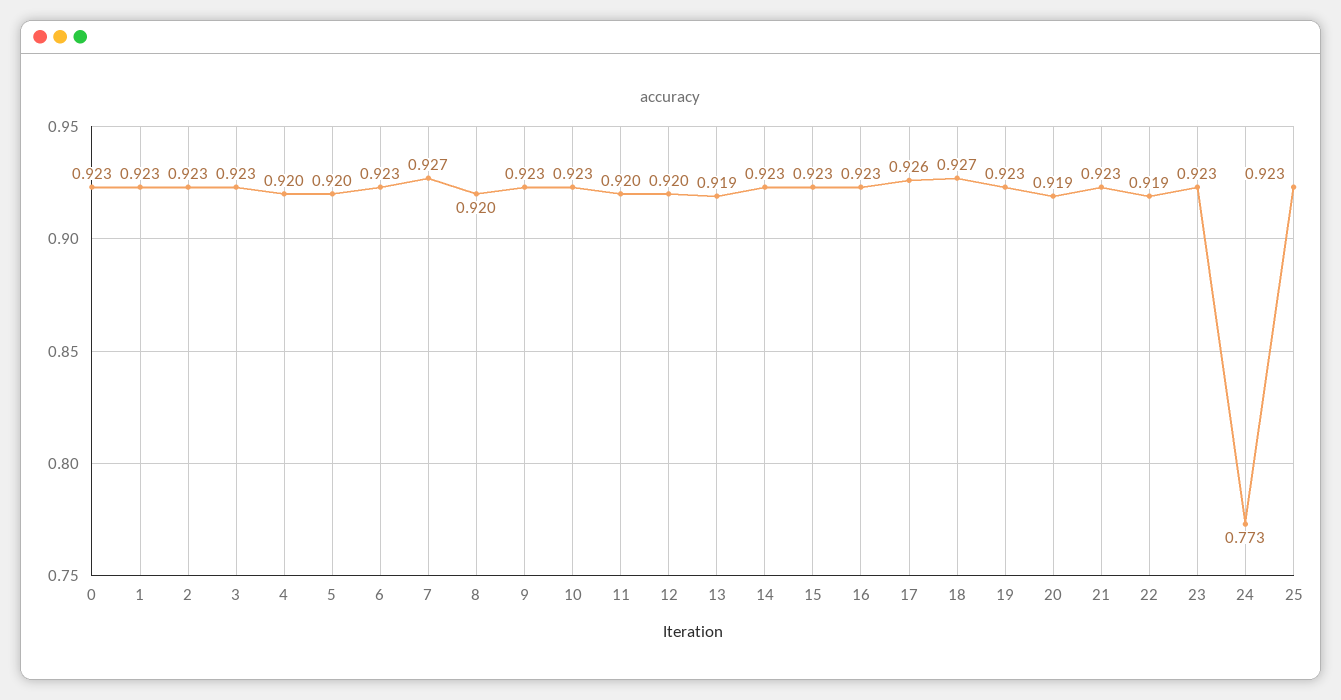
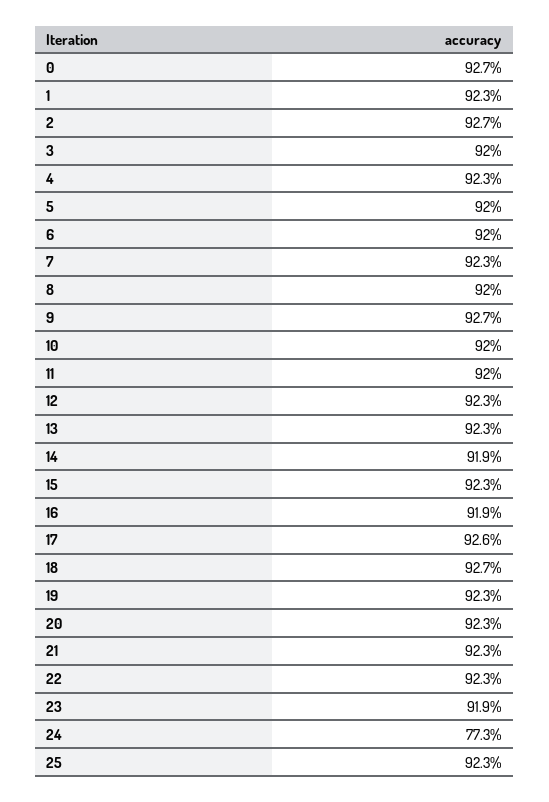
  {
-   "0": 0.923,
+   "0": 0.927,
    "1": 0.923,
-   "2": 0.923,
+   "2": 0.927,
-   "3": 0.923,
+   "3": 0.92,
-   "4": 0.92,
+   "4": 0.923,
    "5": 0.92,
-   "6": 0.923,
+   "6": 0.92,
-   "7": 0.927,
+   "7": 0.923,
    "8": 0.92,
-   "9": 0.923,
+   "9": 0.927,
-   "10": 0.923,
+   "10": 0.92,
    "11": 0.92,
-   "12": 0.92,
+   "12": 0.923,
-   "13": 0.919,
+   "13": 0.923,
-   "14": 0.923,
+   "14": 0.919,
    "15": 0.923,
-   "16": 0.923,
+   "16": 0.919,
    "17": 0.926,
    "18": 0.927,
    "19": 0.923,
-   "20": 0.919,
+   "20": 0.923,
    "21": 0.923,
-   "22": 0.919,
+   "22": 0.923,
-   "23": 0.923,
+   "23": 0.919,
    "24": 0.773,
    "25": 0.923
  }

